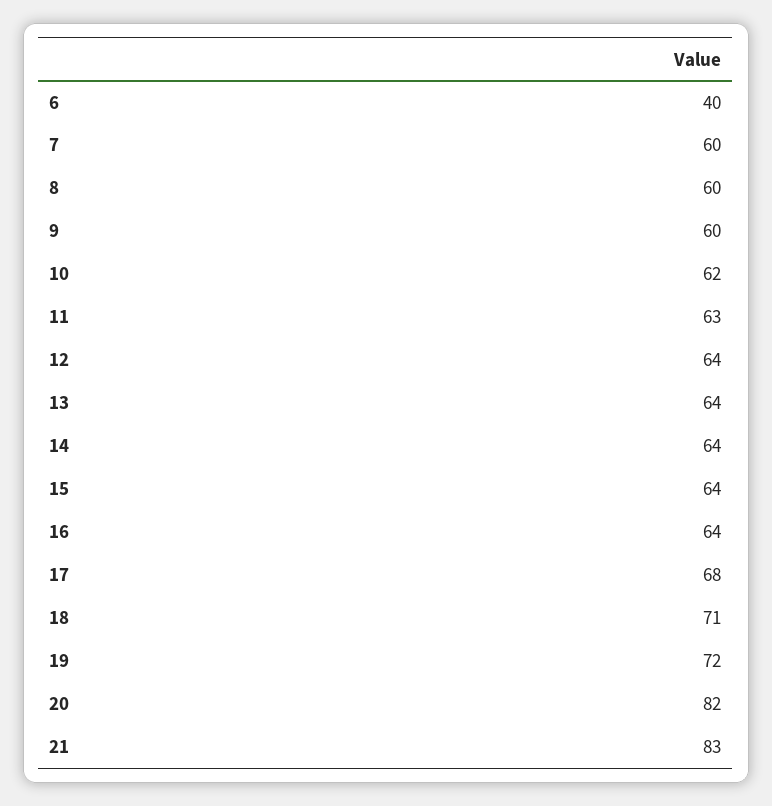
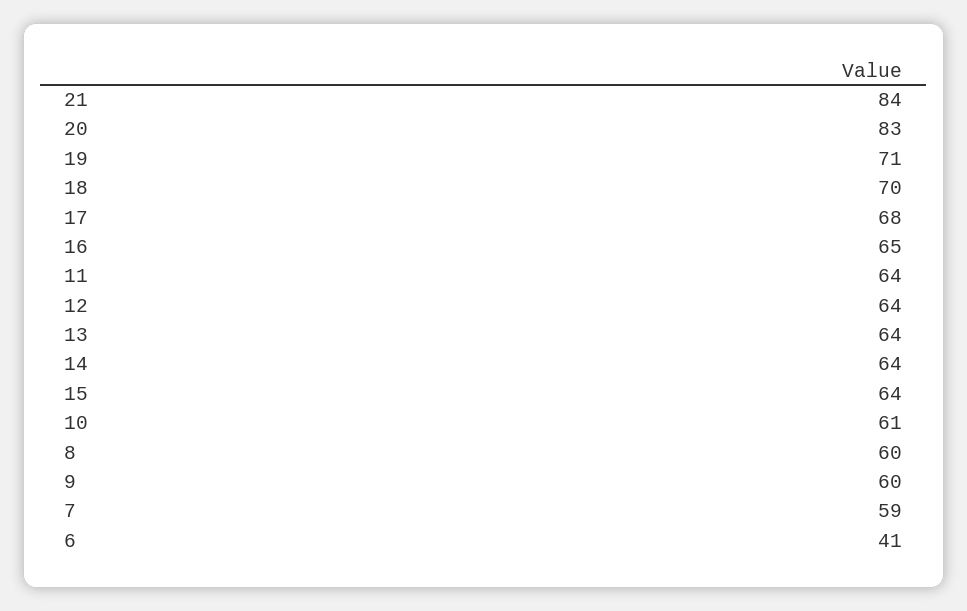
  {
-   "6": 40,
+   "6": 41,
-   "7": 60,
+   "7": 59,
    "8": 60,
    "9": 60,
-   "10": 62,
+   "10": 61,
-   "11": 63,
+   "11": 64,
    "12": 64,
    "13": 64,
    "14": 64,
    "15": 64,
-   "16": 64,
+   "16": 65,
    "17": 68,
-   "18": 71,
+   "18": 70,
-   "19": 72,
+   "19": 71,
-   "20": 82,
+   "20": 83,
-   "21": 83
+   "21": 84
  }

